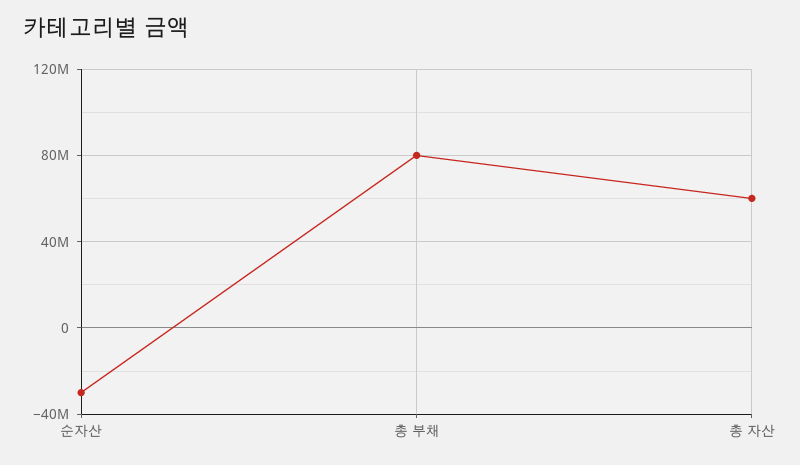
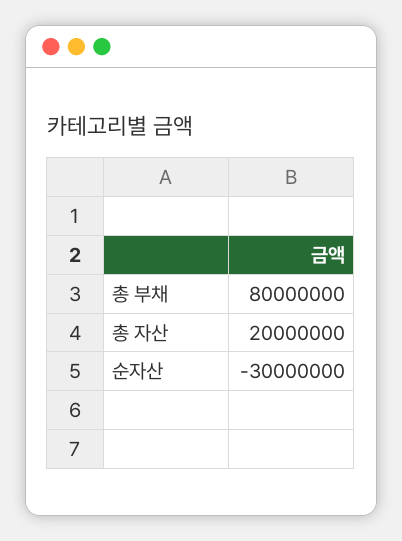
  {
    "순자산": -30000000,
    "총 부채": 80000000,
-   "총 자산": 60000000
+   "총 자산": 20000000
  }

